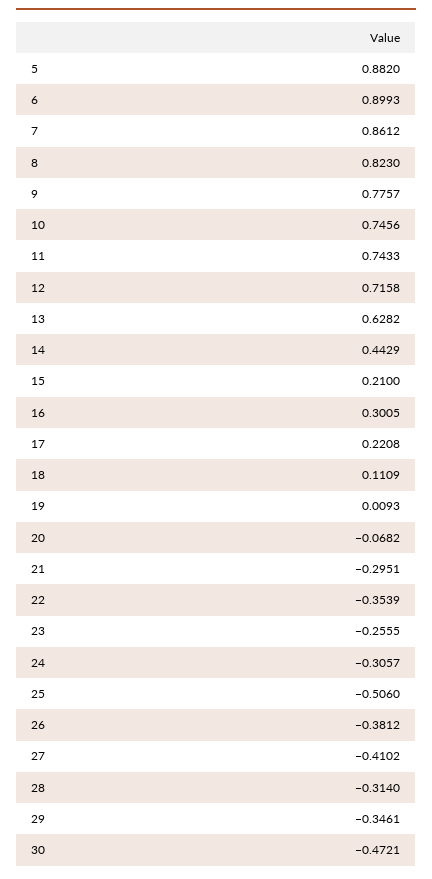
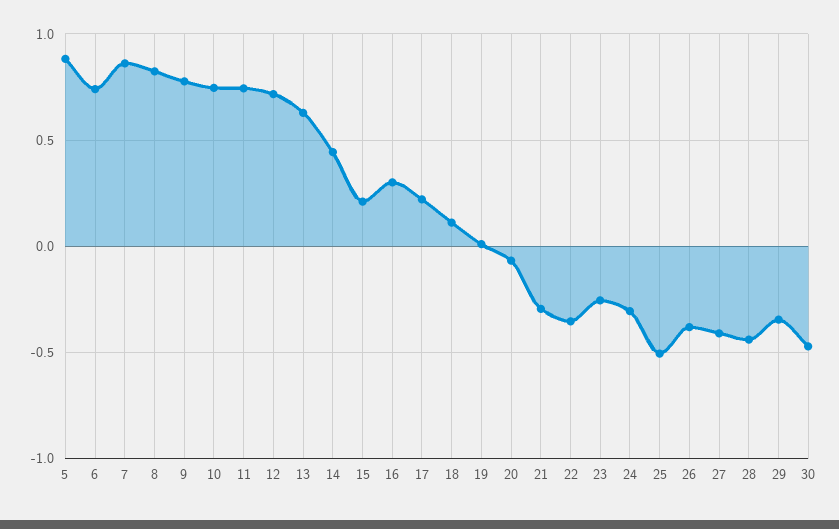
  {
    "5": 0.882,
-   "6": 0.8993,
+   "6": 0.75,
    "7": 0.8612,
    "8": 0.823,
    "9": 0.7757,
    "10": 0.7456,
    "11": 0.7433,
    "12": 0.7158,
    "13": 0.6282,
    "14": 0.4429,
    "15": 0.21,
    "16": 0.3005,
    "17": 0.2208,
    "18": 0.1109,
    "19": 0.0093,
    "20": -0.0682,
    "21": -0.2951,
    "22": -0.3539,
    "23": -0.2555,
    "24": -0.3057,
    "25": -0.506,
    "26": -0.3812,
    "27": -0.4102,
-   "28": -0.314,
+   "28": -0.45,
    "29": -0.3461,
    "30": -0.4721
  }

